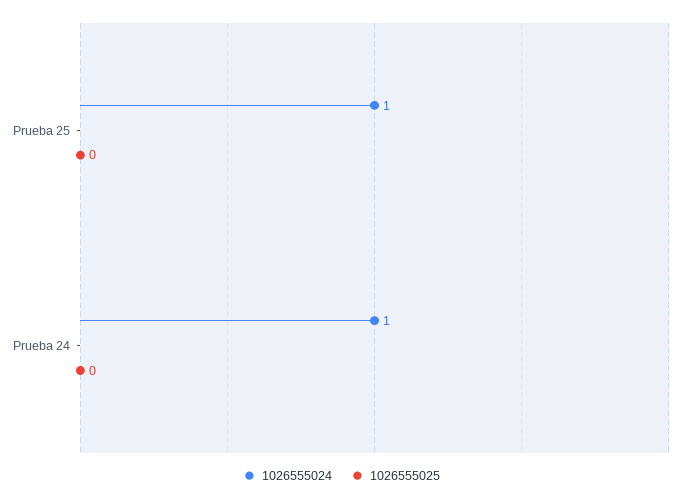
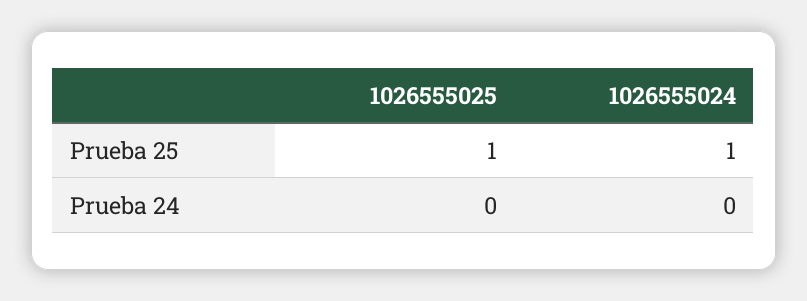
  {
    "1026555024": {
      "Prueba 25": 1,
-     "Prueba 24": 1
+     "Prueba 24": 0
    },
    "1026555025": {
-     "Prueba 25": 0,
+     "Prueba 25": 1,
      "Prueba 24": 0
    }
  }

